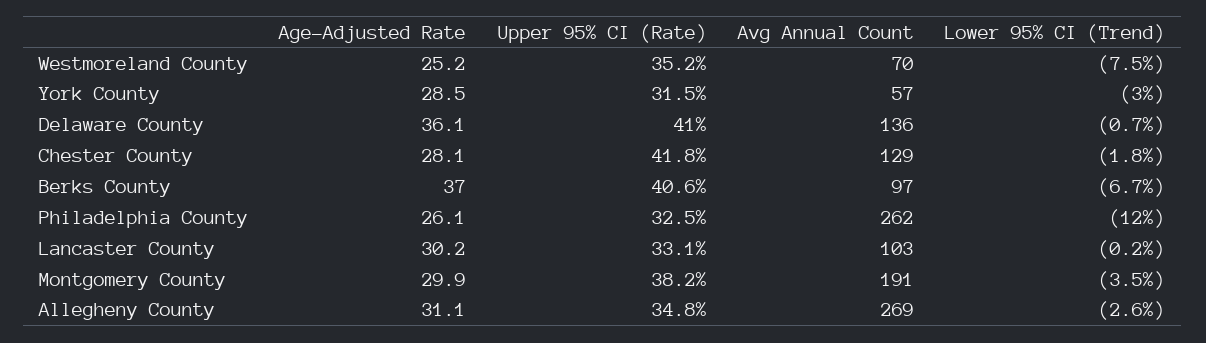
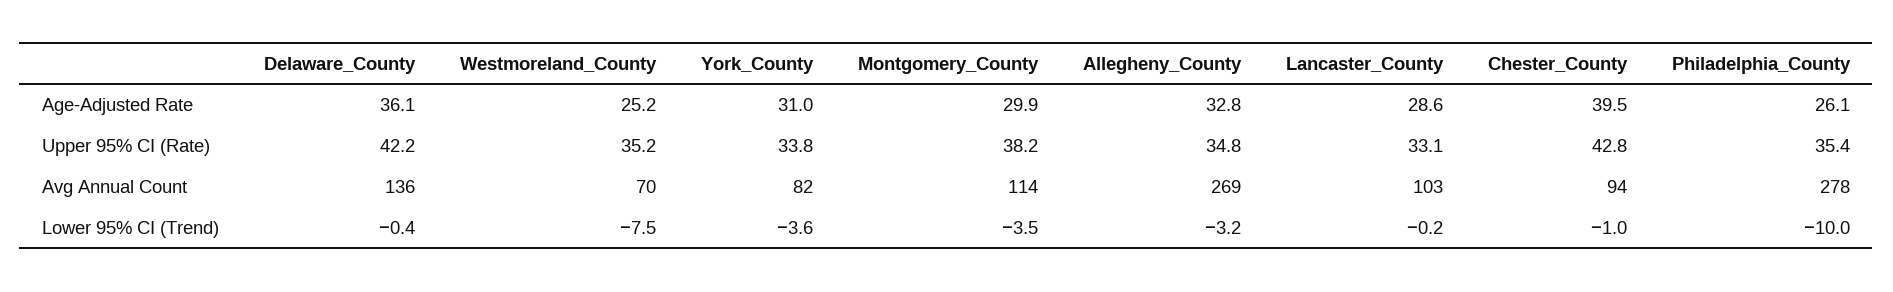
  {
    "Age-Adjusted Rate": {
      "Westmoreland County": 25.2,
-     "York County": 28.5,
+     "York County": 31,
      "Delaware County": 36.1,
-     "Chester County": 28.1,
+     "Chester County": 39.5,
-     "Berks County": 37,
      "Philadelphia County": 26.1,
-     "Lancaster County": 30.2,
+     "Lancaster County": 28.6,
      "Montgomery County": 29.9,
-     "Allegheny County": 31.1
+     "Allegheny County": 32.8
    },
    "Upper 95% CI (Rate)": {
      "Westmoreland County": 35.2,
-     "York County": 31.5,
+     "York County": 33.8,
-     "Delaware County": 41,
+     "Delaware County": 42.2,
-     "Chester County": 41.8,
+     "Chester County": 42.8,
-     "Berks County": 40.6,
-     "Philadelphia County": 32.5,
+     "Philadelphia County": 35.4,
      "Lancaster County": 33.1,
      "Montgomery County": 38.2,
      "Allegheny County": 34.8
    },
    "Avg Annual Count": {
      "Westmoreland County": 70,
-     "York County": 57,
+     "York County": 82,
      "Delaware County": 136,
-     "Chester County": 129,
+     "Chester County": 94,
-     "Berks County": 97,
-     "Philadelphia County": 262,
+     "Philadelphia County": 278,
      "Lancaster County": 103,
-     "Montgomery County": 191,
+     "Montgomery County": 114,
      "Allegheny County": 269
    },
    "Lower 95% CI (Trend)": {
      "Westmoreland County": -7.5,
-     "York County": -3,
+     "York County": -3.6,
-     "Delaware County": -0.7,
+     "Delaware County": -0.4,
-     "Chester County": -1.8,
+     "Chester County": -1,
-     "Berks County": -6.7,
-     "Philadelphia County": -12,
+     "Philadelphia County": -10,
      "Lancaster County": -0.2,
      "Montgomery County": -3.5,
-     "Allegheny County": -2.6
+     "Allegheny County": -3.2
    }
  }

